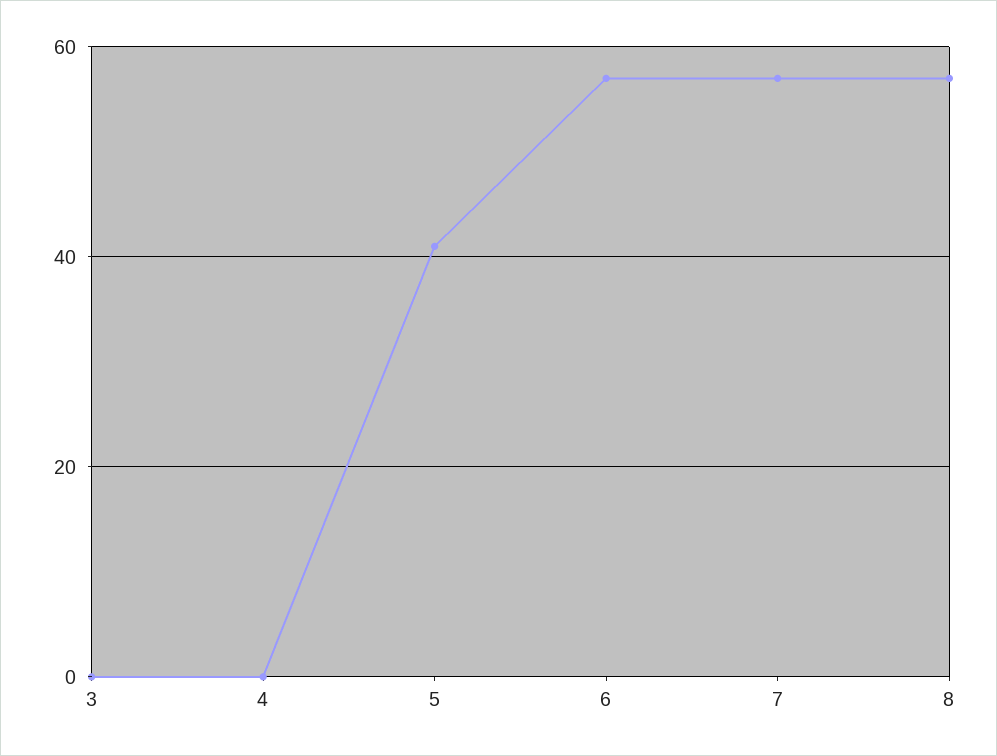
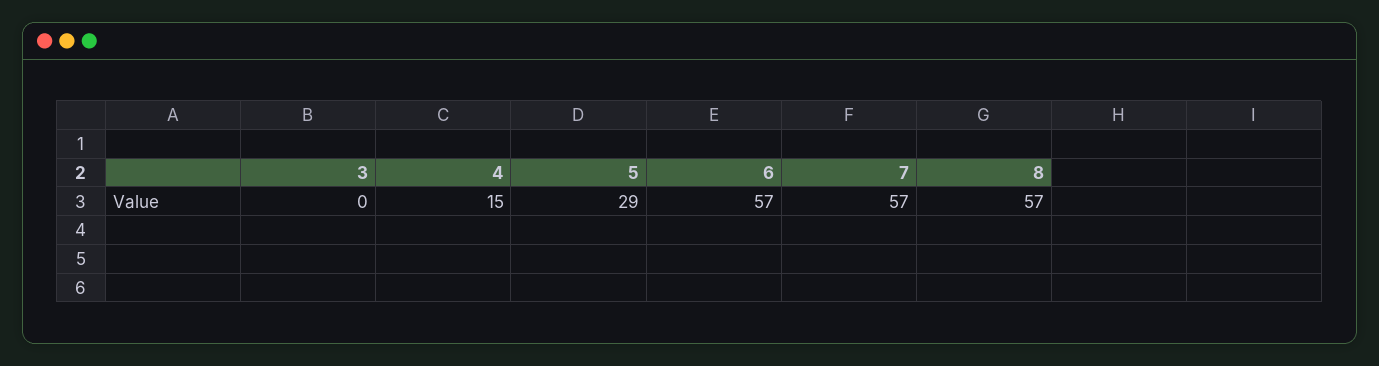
  {
    "3": 0,
-   "4": 0,
+   "4": 15,
-   "5": 40,
+   "5": 29,
    "6": 57,
    "7": 57,
    "8": 57
  }

